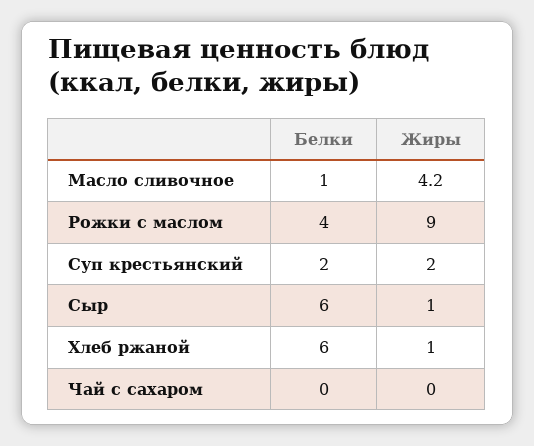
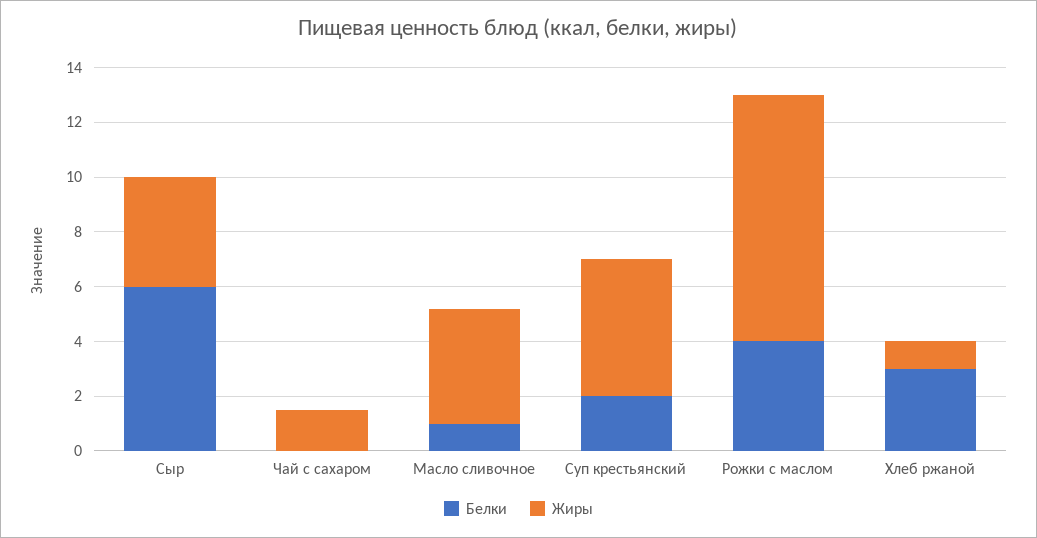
  {
    "Белки": {
      "Масло сливочное": 1,
      "Рожки с маслом": 4,
      "Суп крестьянский": 2,
      "Сыр": 6,
-     "Хлеб ржаной": 6,
+     "Хлеб ржаной": 3,
      "Чай с сахаром": 0
    },
    "Жиры": {
      "Масло сливочное": 4.2,
      "Рожки с маслом": 9,
-     "Суп крестьянский": 2,
+     "Суп крестьянский": 5,
-     "Сыр": 1,
+     "Сыр": 4,
      "Хлеб ржаной": 1,
-     "Чай с сахаром": 0
+     "Чай с сахаром": 1.5
    }
  }

